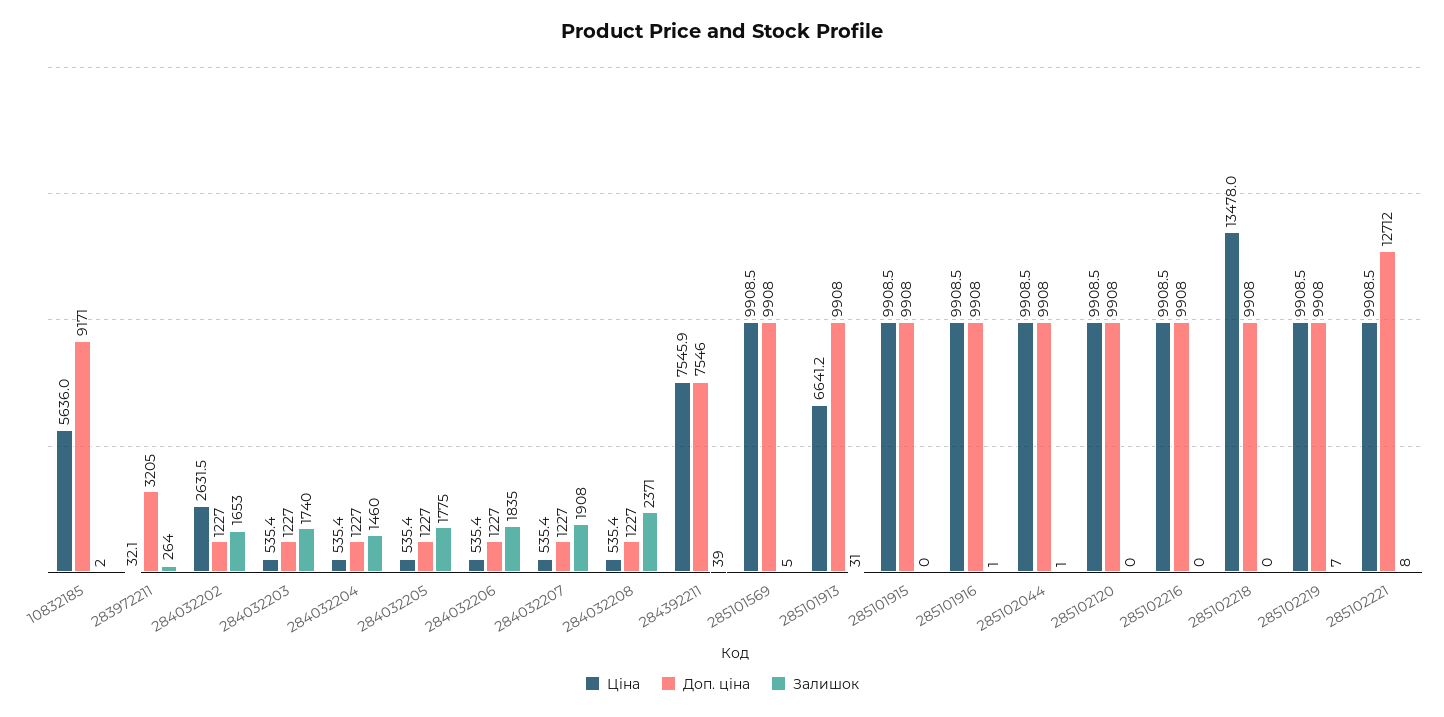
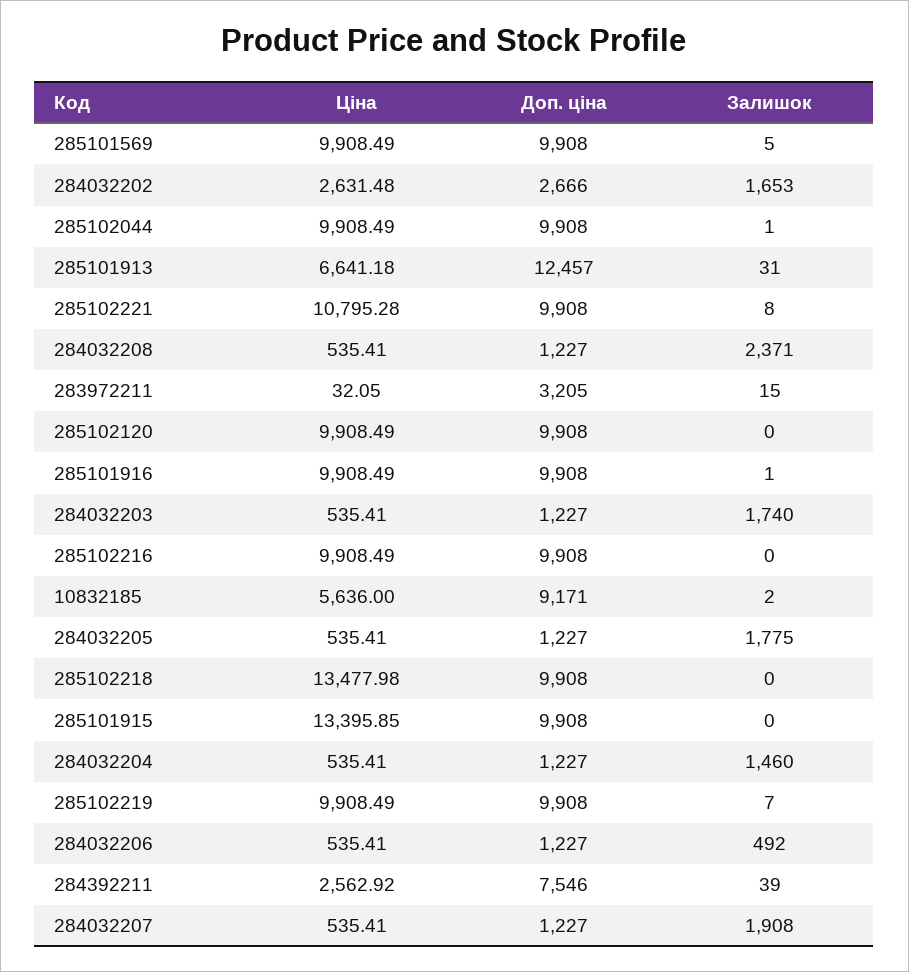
  {
    "Ціна": {
      "10832185": 5636,
      "283972211": 32.05,
      "284032202": 2631.48,
      "284032203": 535.41,
      "284032204": 535.41,
      "284032205": 535.41,
      "284032206": 535.41,
      "284032207": 535.41,
      "284032208": 535.41,
-     "284392211": 7545.9,
+     "284392211": 2562.92,
      "285101569": 9908.49,
      "285101913": 6641.18,
-     "285101915": 9908.5,
+     "285101915": 13395.85,
      "285101916": 9908.49,
      "285102044": 9908.49,
      "285102120": 9908.49,
      "285102216": 9908.49,
      "285102218": 13477.98,
      "285102219": 9908.49,
-     "285102221": 9908.5
+     "285102221": 10795.28
    },
    "Доп. ціна": {
      "10832185": 9171,
      "283972211": 3205,
-     "284032202": 1227,
+     "284032202": 2666,
      "284032203": 1227,
      "284032204": 1227,
      "284032205": 1227,
      "284032206": 1227,
      "284032207": 1227,
      "284032208": 1227,
      "284392211": 7546,
      "285101569": 9908,
-     "285101913": 9908,
+     "285101913": 12457,
      "285101915": 9908,
      "285101916": 9908,
      "285102044": 9908,
      "285102120": 9908,
      "285102216": 9908,
      "285102218": 9908,
      "285102219": 9908,
-     "285102221": 12712
+     "285102221": 9908
    },
    "Залишок": {
      "10832185": 2,
-     "283972211": 264,
+     "283972211": 15,
      "284032202": 1653,
      "284032203": 1740,
      "284032204": 1460,
      "284032205": 1775,
-     "284032206": 1835,
+     "284032206": 492,
      "284032207": 1908,
      "284032208": 2371,
      "284392211": 39,
      "285101569": 5,
      "285101913": 31,
      "285101915": 0,
      "285101916": 1,
      "285102044": 1,
      "285102120": 0,
      "285102216": 0,
      "285102218": 0,
      "285102219": 7,
      "285102221": 8
    }
  }

